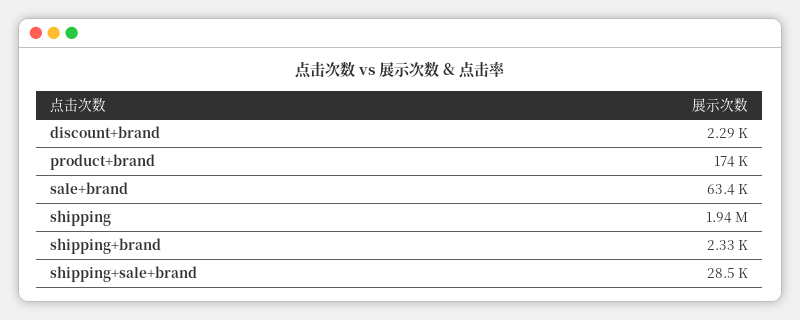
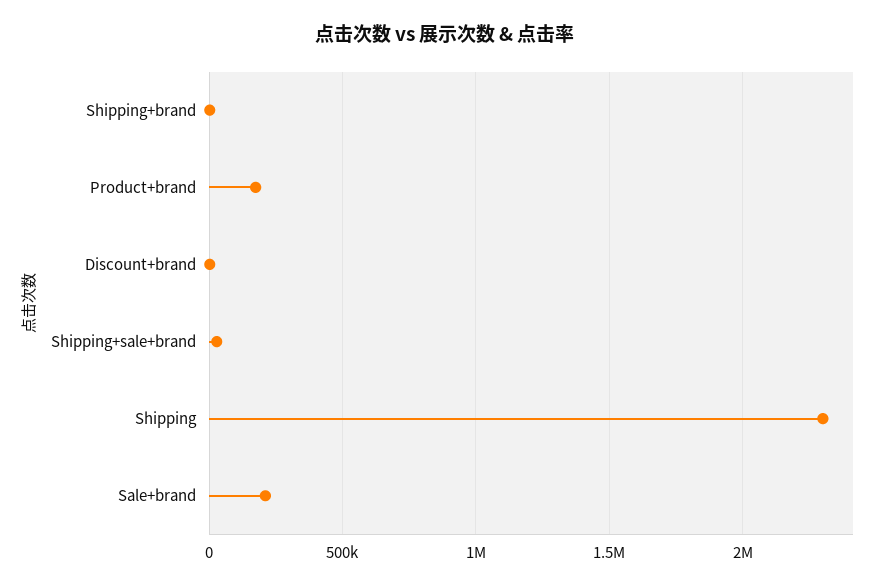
  {
    "discount+brand": 2290,
    "product+brand": 174000,
-   "sale+brand": 63400,
+   "sale+brand": 200000,
-   "shipping": 1940000,
+   "shipping": 2300000,
    "shipping+brand": 2330,
    "shipping+sale+brand": 28500
  }

